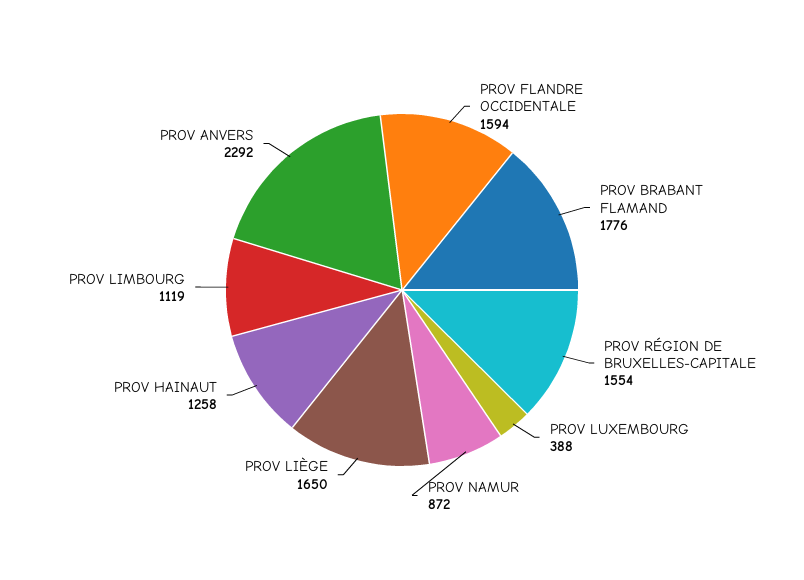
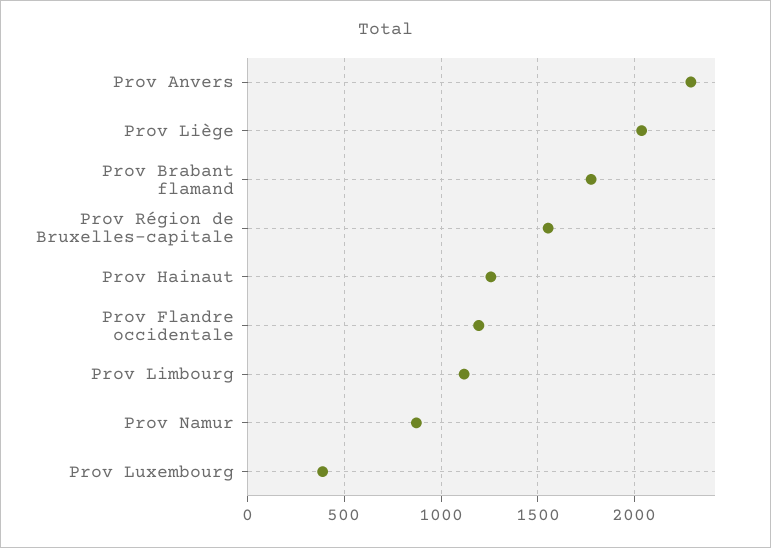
  {
-   "PROV FLANDRE OCCIDENTALE": 1594,
+   "PROV FLANDRE OCCIDENTALE": 1200,
    "PROV BRABANT FLAMAND": 1776,
    "PROV RÉGION DE BRUXELLES-CAPITALE": 1554,
    "PROV LUXEMBOURG": 388,
    "PROV NAMUR": 872,
-   "PROV LIÈGE": 1650,
+   "PROV LIÈGE": 2050,
    "PROV HAINAUT": 1258,
    "PROV LIMBOURG": 1119,
    "PROV ANVERS": 2292
  }

